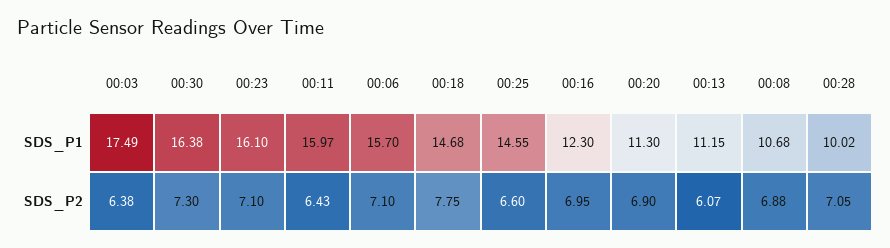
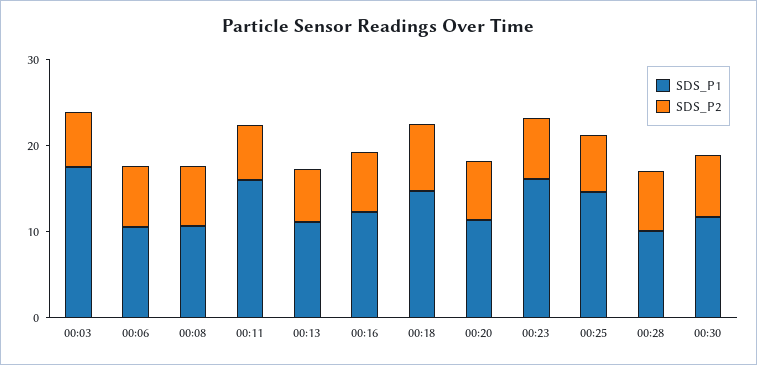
  {
    "SDS_P1": {
      "00:03": 17.49,
-     "00:30": 16.38,
+     "00:30": 12,
      "00:23": 16.1,
      "00:11": 15.97,
-     "00:06": 15.7,
+     "00:06": 10,
      "00:18": 14.68,
      "00:25": 14.55,
      "00:16": 12.3,
      "00:20": 11.3,
      "00:13": 11.15,
      "00:08": 10.68,
      "00:28": 10.02
    },
    "SDS_P2": {
      "00:03": 6.38,
      "00:30": 7.3,
      "00:23": 7.1,
      "00:11": 6.43,
      "00:06": 7.1,
      "00:18": 7.75,
      "00:25": 6.6,
      "00:16": 6.95,
      "00:20": 6.9,
      "00:13": 6.07,
      "00:08": 6.88,
      "00:28": 7.05
    }
  }

